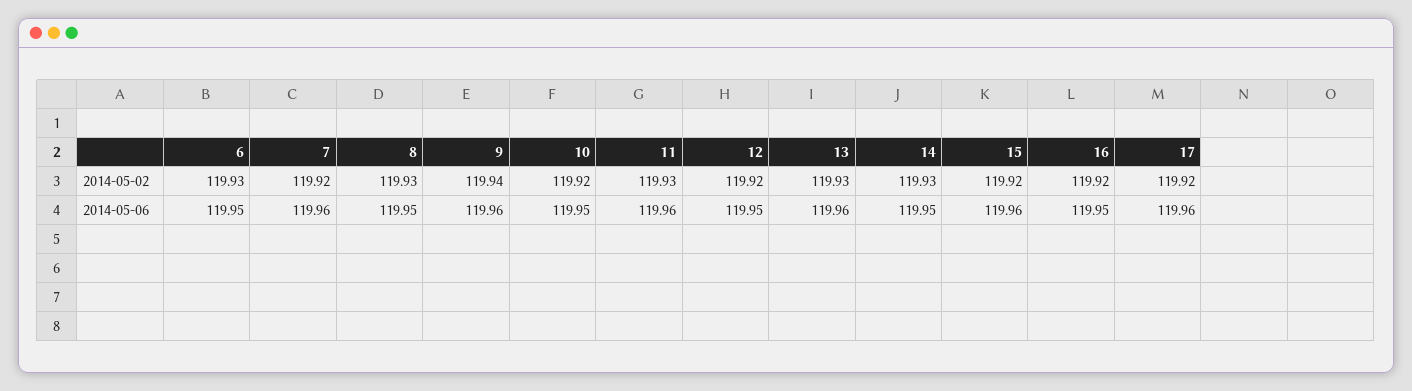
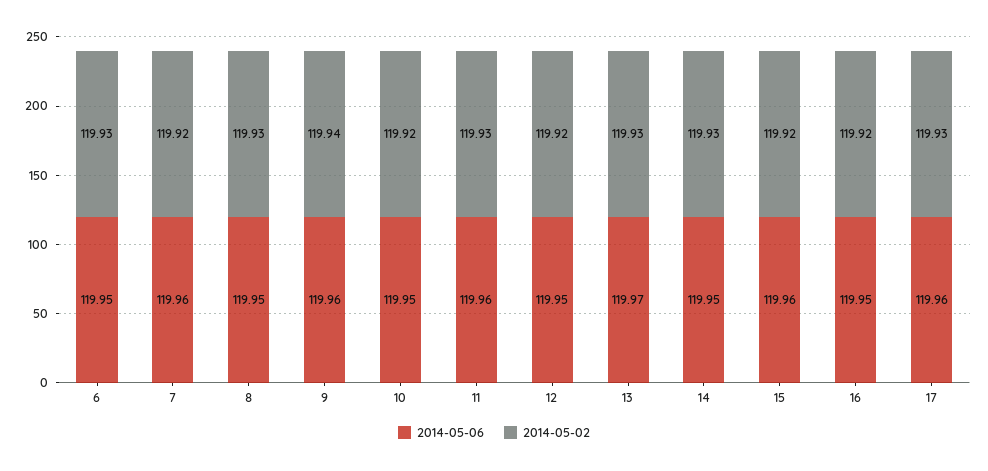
  {
    "2014-05-02": {
      "6": 119.93,
      "7": 119.92,
      "8": 119.93,
      "9": 119.94,
      "10": 119.92,
      "11": 119.93,
      "12": 119.92,
      "13": 119.93,
      "14": 119.93,
      "15": 119.92,
      "16": 119.92,
-     "17": 119.92
+     "17": 119.93
    },
    "2014-05-06": {
      "6": 119.95,
      "7": 119.96,
      "8": 119.95,
      "9": 119.96,
      "10": 119.95,
      "11": 119.96,
      "12": 119.95,
-     "13": 119.96,
+     "13": 119.97,
      "14": 119.95,
      "15": 119.96,
      "16": 119.95,
      "17": 119.96
    }
  }

